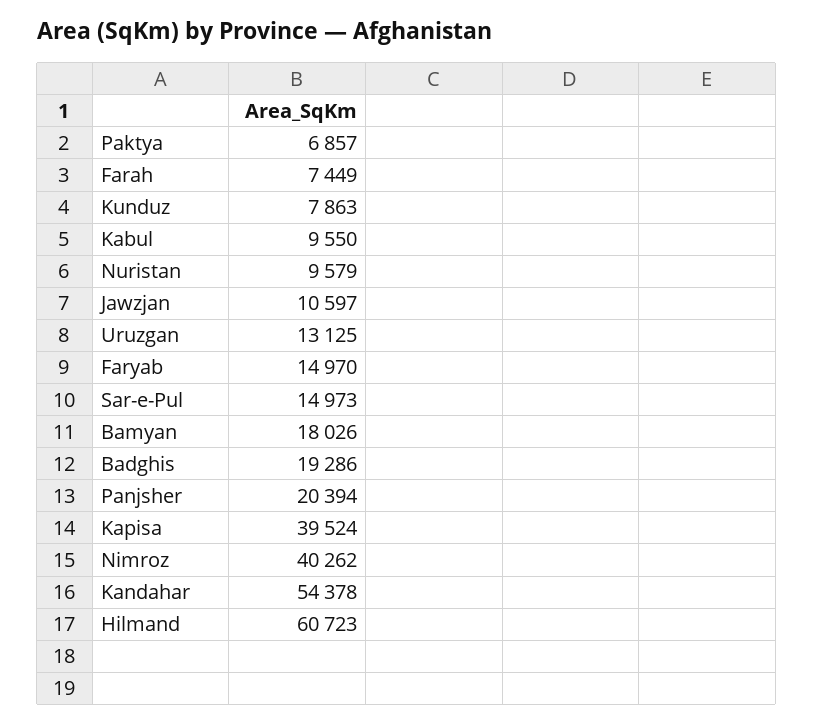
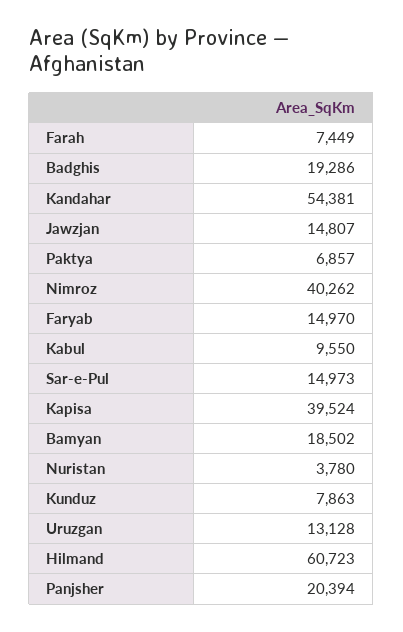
  {
    "Paktya": 6857,
    "Farah": 7449,
    "Kunduz": 7863,
    "Kabul": 9550,
-   "Nuristan": 9579,
+   "Nuristan": 3780,
-   "Jawzjan": 10597,
+   "Jawzjan": 14807,
-   "Uruzgan": 13125,
+   "Uruzgan": 13128,
    "Faryab": 14970,
    "Sar-e-Pul": 14973,
-   "Bamyan": 18026,
+   "Bamyan": 18502,
    "Badghis": 19286,
    "Panjsher": 20394,
    "Kapisa": 39524,
    "Nimroz": 40262,
-   "Kandahar": 54378,
+   "Kandahar": 54381,
    "Hilmand": 60723
  }

